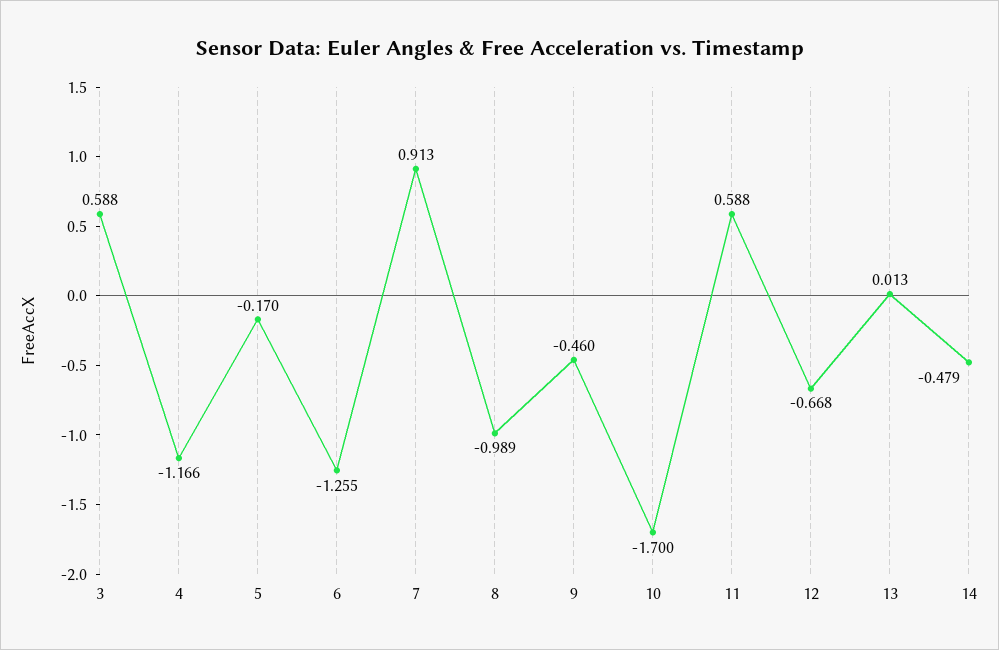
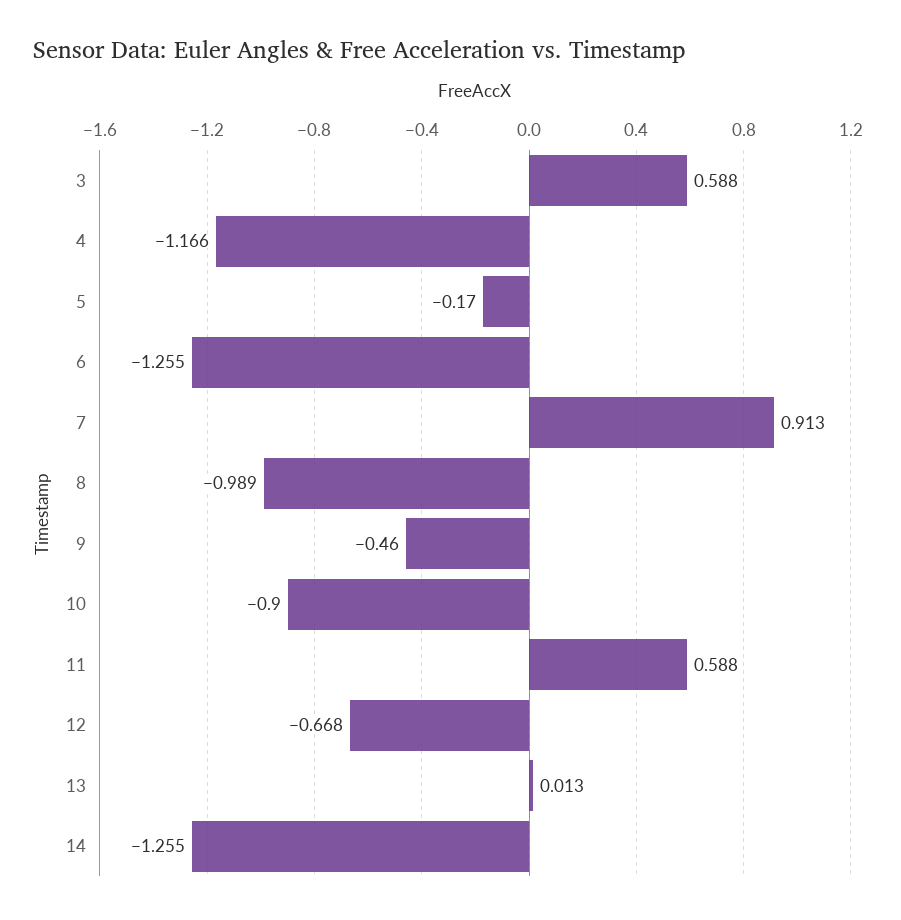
  {
    "3": 0.588,
    "4": -1.166,
    "5": -0.17,
    "6": -1.255,
    "7": 0.913,
    "8": -0.989,
    "9": -0.46,
-   "10": -1.7,
+   "10": -0.9,
    "11": 0.588,
    "12": -0.668,
    "13": 0.013,
-   "14": -0.479
+   "14": -1.255
  }

